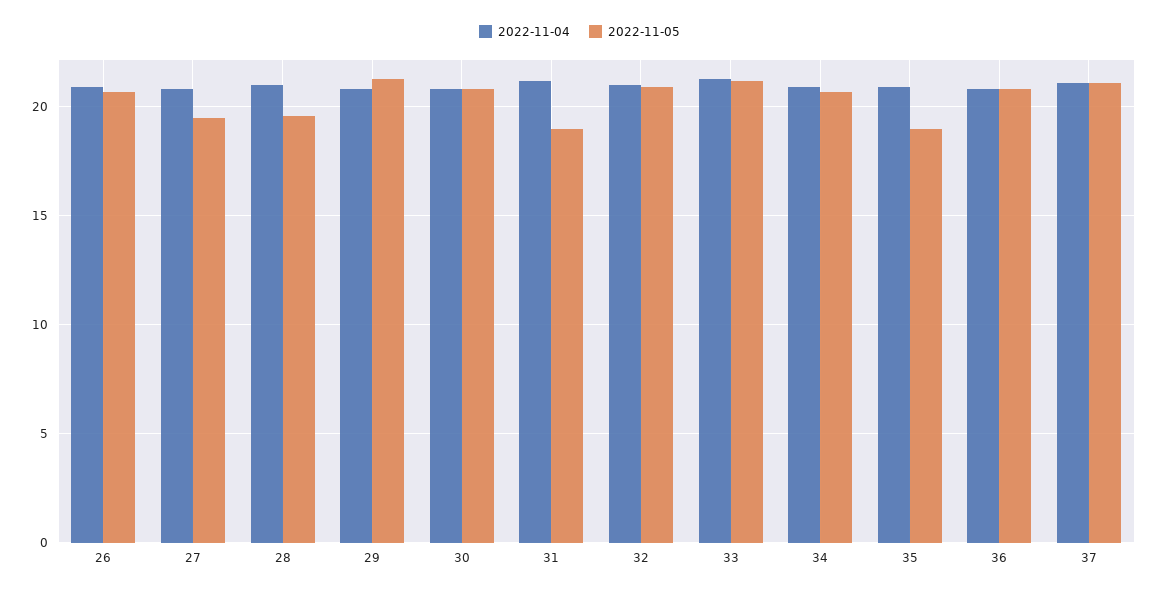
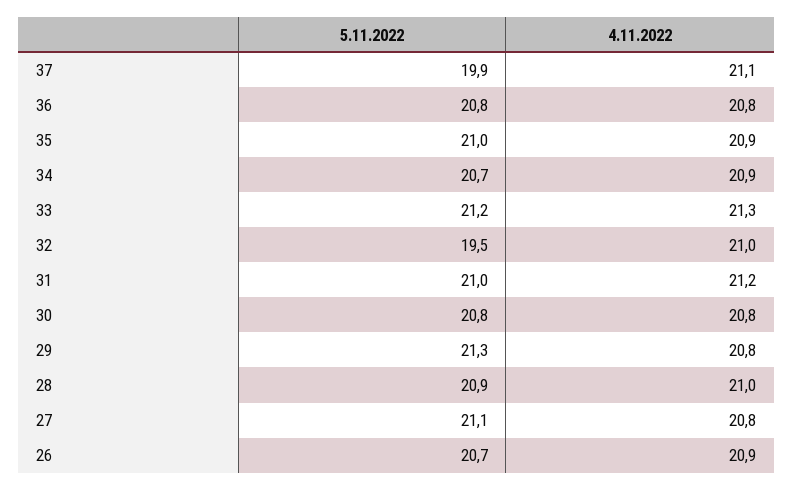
  {
    "2022-11-04": {
      "26": 20.9,
      "27": 20.8,
      "28": 21,
      "29": 20.8,
      "30": 20.8,
      "31": 21.2,
      "32": 21,
      "33": 21.3,
      "34": 20.9,
      "35": 20.9,
      "36": 20.8,
      "37": 21.1
    },
    "2022-11-05": {
      "26": 20.7,
-     "27": 19.5,
+     "27": 21.1,
-     "28": 19.5,
+     "28": 20.9,
      "29": 21.3,
      "30": 20.8,
-     "31": 19,
+     "31": 21,
-     "32": 21,
+     "32": 19.5,
      "33": 21.2,
      "34": 20.7,
-     "35": 19,
+     "35": 21,
      "36": 20.8,
-     "37": 21
+     "37": 19.9
    }
  }

